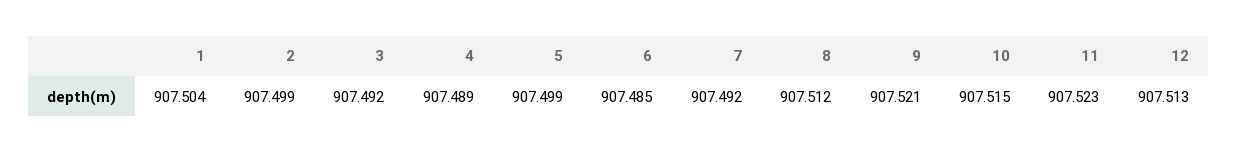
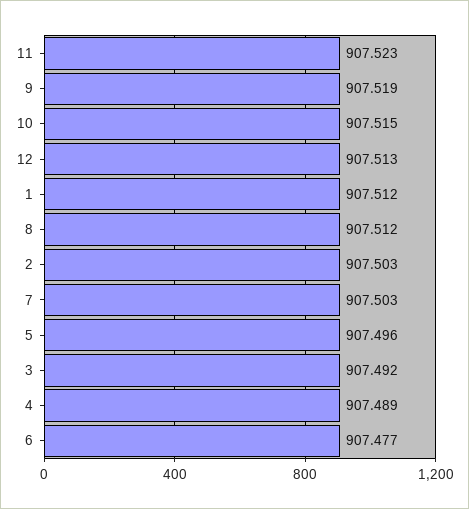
  {
-   "1": 907.504,
+   "1": 907.512,
-   "2": 907.499,
+   "2": 907.503,
    "3": 907.492,
    "4": 907.489,
-   "5": 907.499,
+   "5": 907.496,
-   "6": 907.485,
+   "6": 907.477,
-   "7": 907.492,
+   "7": 907.503,
    "8": 907.512,
-   "9": 907.521,
+   "9": 907.519,
    "10": 907.515,
    "11": 907.523,
    "12": 907.513
  }

